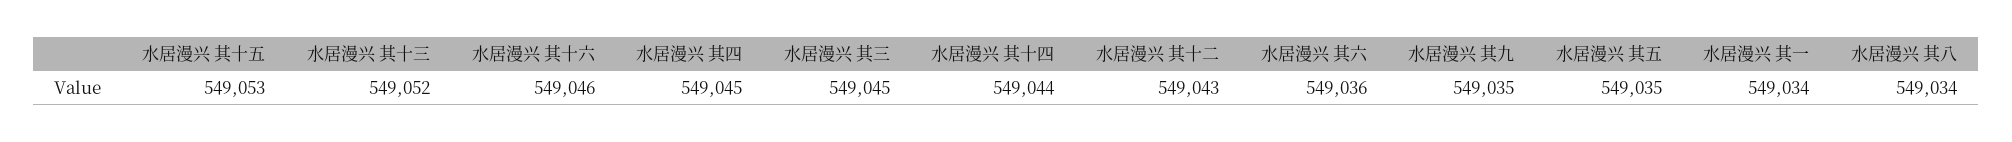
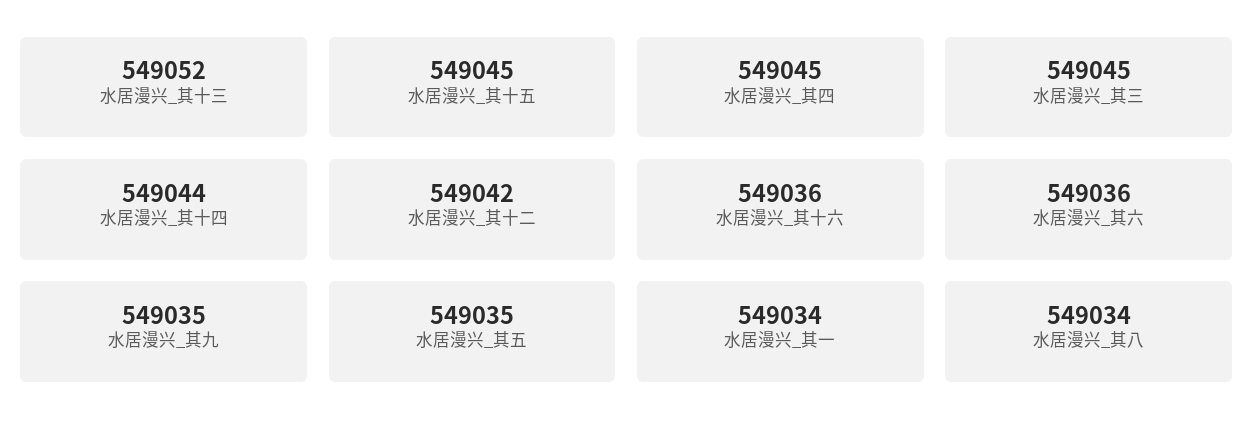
  {
-   "水居漫兴 其十五": 549053,
+   "水居漫兴 其十五": 549045,
    "水居漫兴 其十三": 549052,
-   "水居漫兴 其十六": 549046,
+   "水居漫兴 其十六": 549036,
    "水居漫兴 其四": 549045,
    "水居漫兴 其三": 549045,
    "水居漫兴 其十四": 549044,
-   "水居漫兴 其十二": 549043,
+   "水居漫兴 其十二": 549042,
    "水居漫兴 其六": 549036,
    "水居漫兴 其九": 549035,
    "水居漫兴 其五": 549035,
    "水居漫兴 其一": 549034,
    "水居漫兴 其八": 549034
  }

